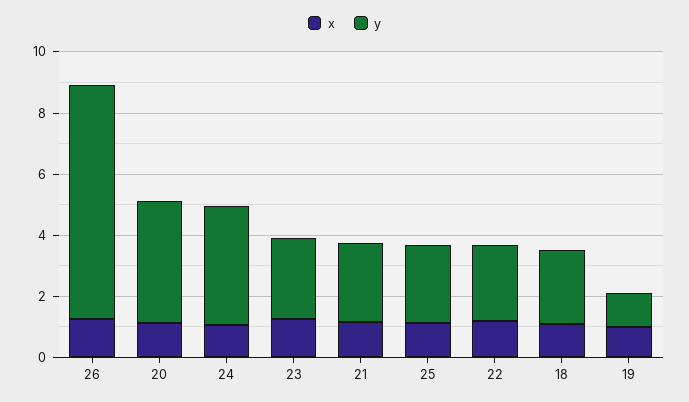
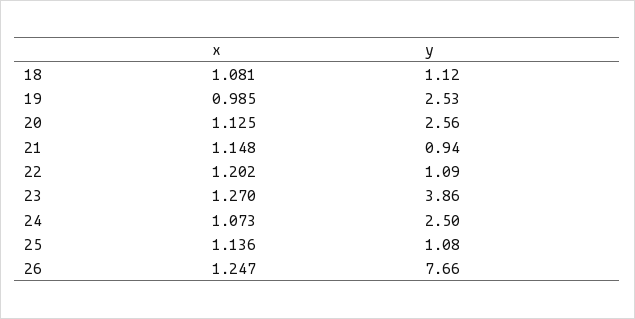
  {
    "x": {
      "26": 1.247,
      "20": 1.125,
      "24": 1.073,
      "23": 1.27,
      "21": 1.148,
      "25": 1.136,
      "22": 1.202,
      "18": 1.081,
      "19": 0.985
    },
    "y": {
      "26": 7.66,
-     "20": 4,
+     "20": 2.56,
-     "24": 4,
+     "24": 2.5,
-     "23": 2.5,
+     "23": 3.86,
-     "21": 2.5,
+     "21": 0.94,
-     "25": 2.5,
+     "25": 1.08,
-     "22": 2.5,
+     "22": 1.09,
-     "18": 2.5,
+     "18": 1.12,
-     "19": 1
+     "19": 2.53
    }
  }

